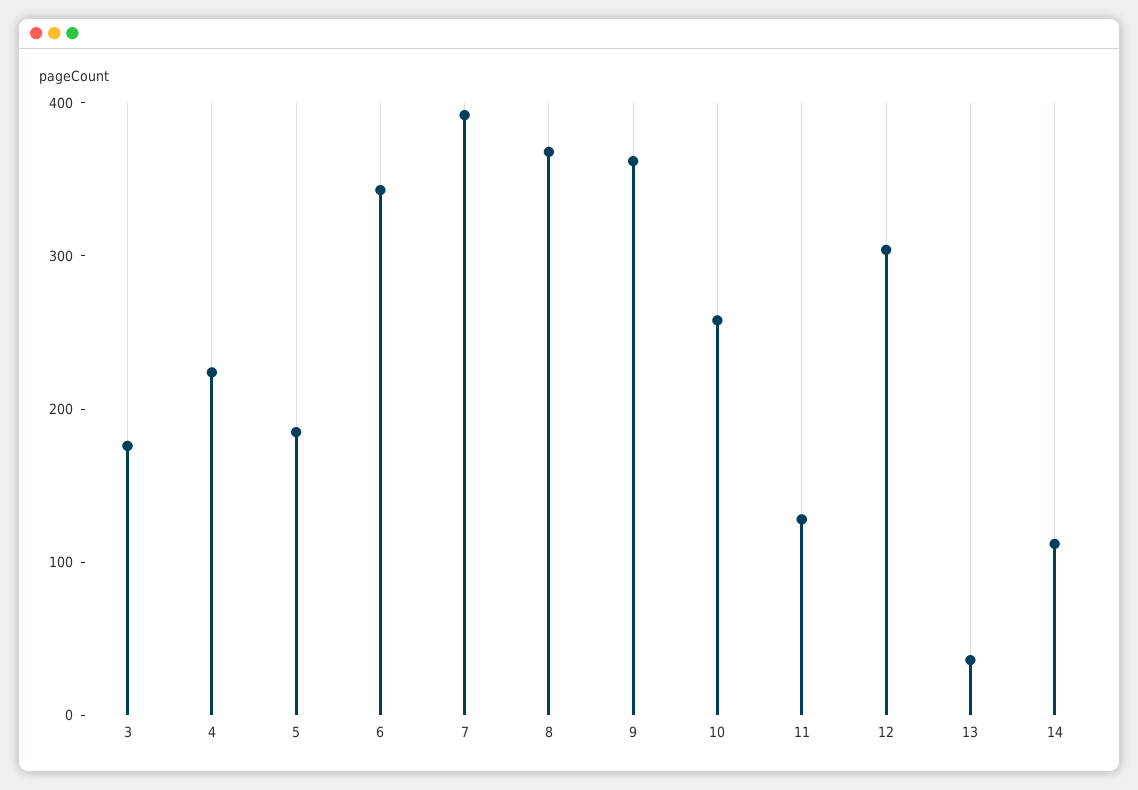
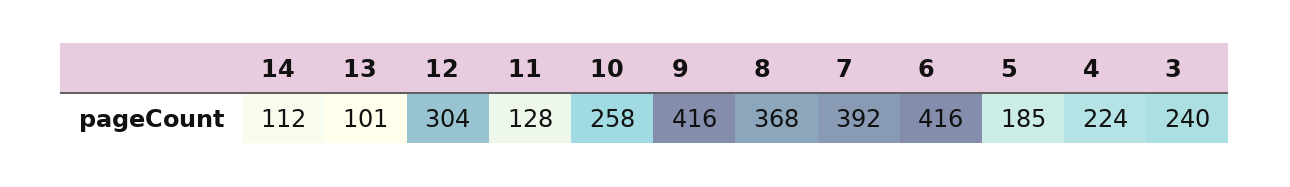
  {
-   "3": 180,
+   "3": 240,
    "4": 224,
    "5": 185,
-   "6": 340,
+   "6": 416,
    "7": 392,
    "8": 368,
-   "9": 360,
+   "9": 416,
    "10": 258,
    "11": 128,
    "12": 304,
-   "13": 40,
+   "13": 101,
    "14": 112
  }

